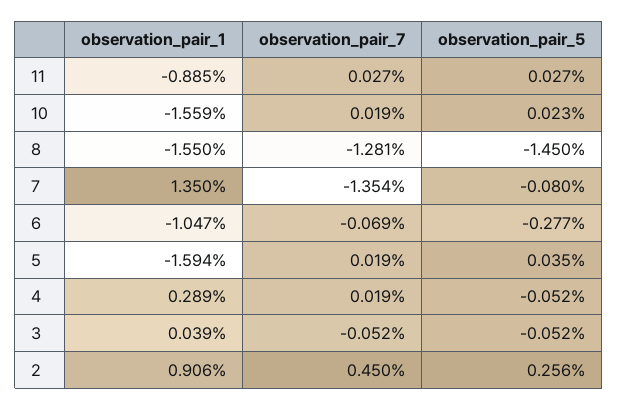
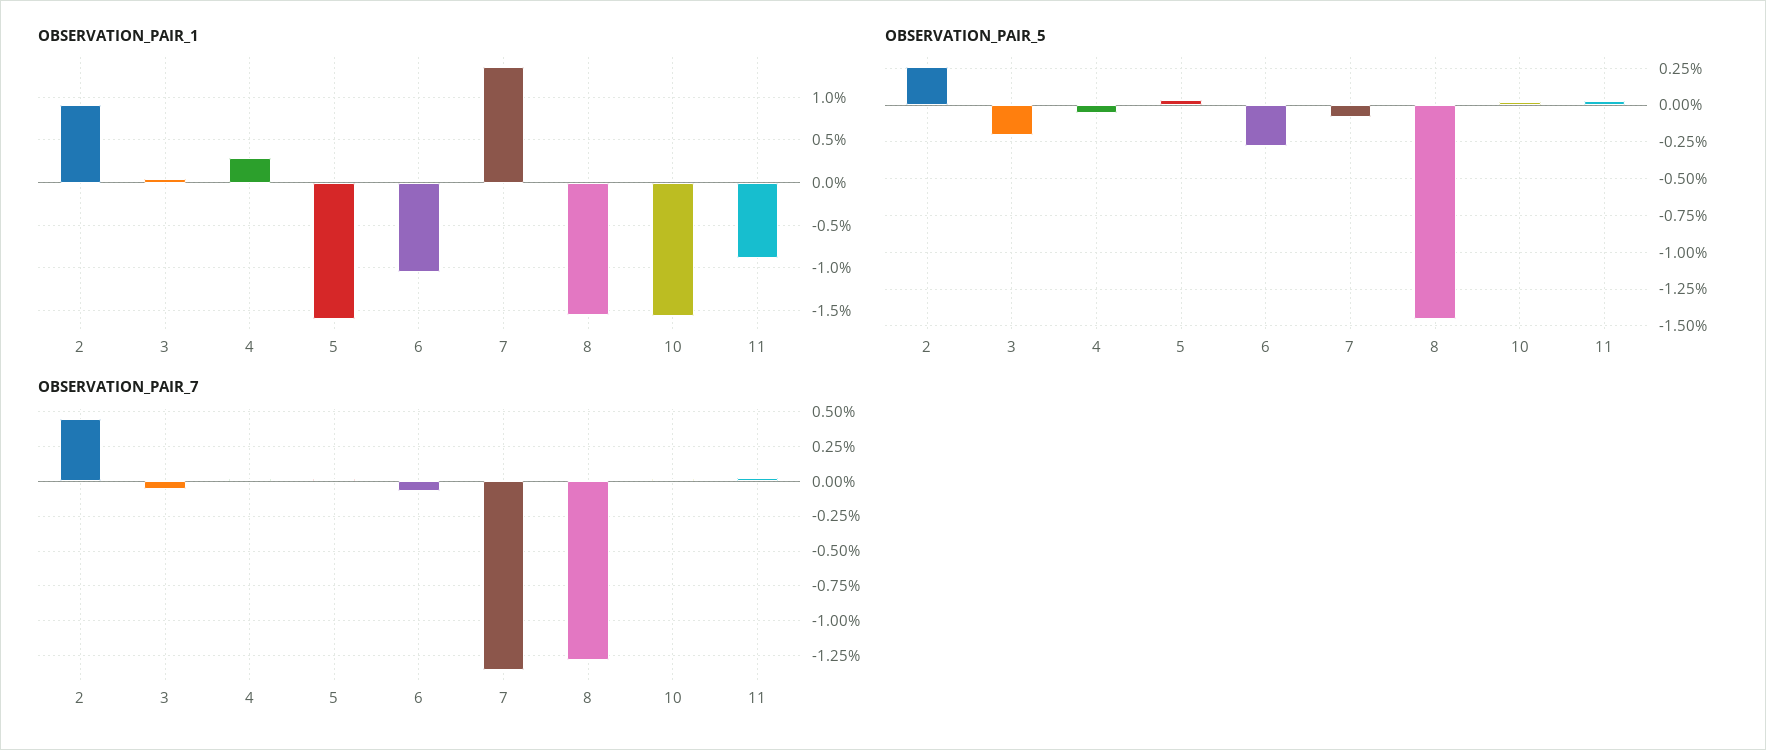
  {
    "observation_pair_1": {
      "11": -0.885,
      "10": -1.559,
      "8": -1.55,
      "7": 1.35,
      "6": -1.047,
      "5": -1.594,
      "4": 0.289,
      "3": 0.039,
      "2": 0.906
    },
    "observation_pair_7": {
      "11": 0.027,
      "10": 0.019,
      "8": -1.281,
      "7": -1.354,
      "6": -0.069,
      "5": 0.019,
      "4": 0.019,
      "3": -0.052,
      "2": 0.45
    },
    "observation_pair_5": {
      "11": 0.027,
      "10": 0.023,
      "8": -1.45,
      "7": -0.08,
      "6": -0.277,
      "5": 0.035,
      "4": -0.052,
-     "3": -0.052,
+     "3": -0.2,
      "2": 0.256
    }
  }

